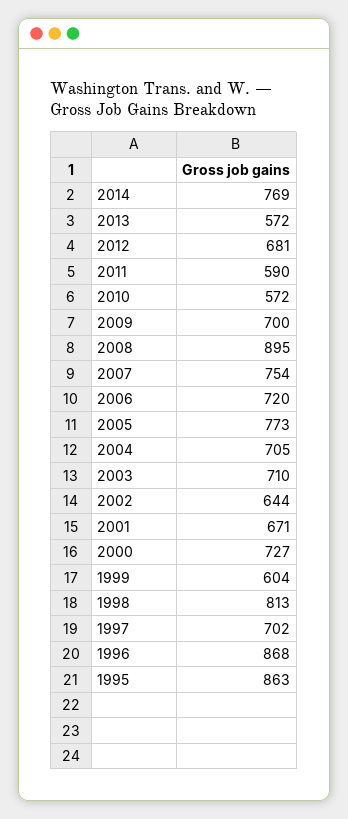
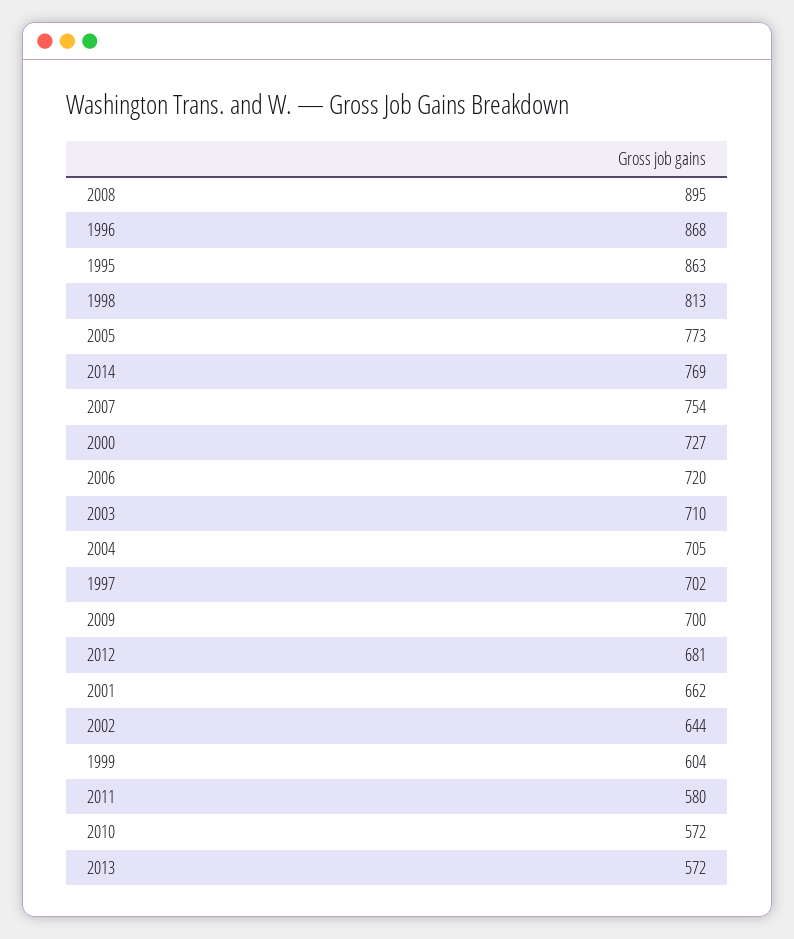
  {
    "2014": 769,
    "2013": 572,
    "2012": 681,
-   "2011": 590,
+   "2011": 580,
    "2010": 572,
    "2009": 700,
    "2008": 895,
    "2007": 754,
    "2006": 720,
    "2005": 773,
    "2004": 705,
    "2003": 710,
    "2002": 644,
-   "2001": 671,
+   "2001": 662,
    "2000": 727,
    "1999": 604,
    "1998": 813,
    "1997": 702,
    "1996": 868,
    "1995": 863
  }

